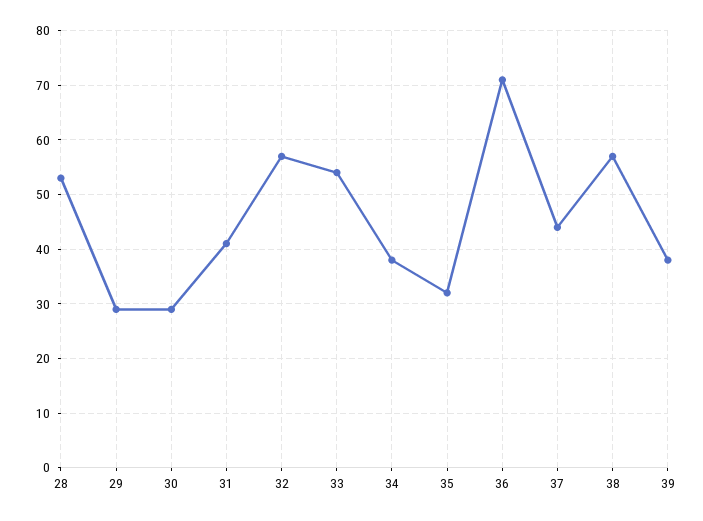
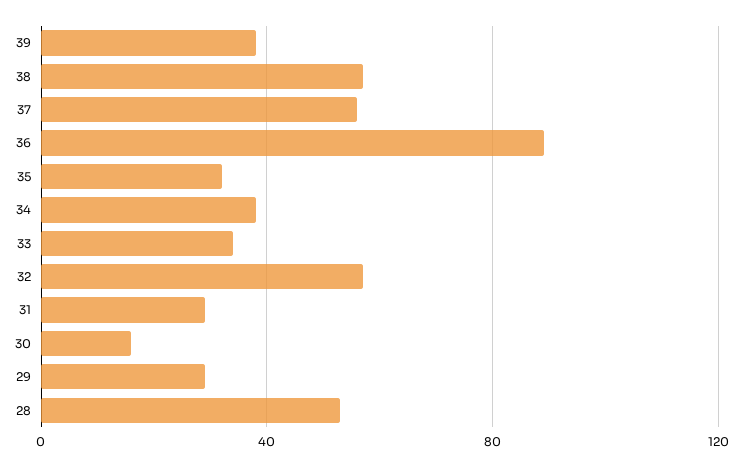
  {
    "28": 55,
    "29": 30,
-   "30": 30,
+   "30": 15,
-   "31": 40,
+   "31": 30,
    "32": 55,
-   "33": 55,
+   "33": 35,
    "34": 40,
    "35": 30,
-   "36": 70,
+   "36": 90,
-   "37": 45,
+   "37": 55,
    "38": 55,
    "39": 40
  }

